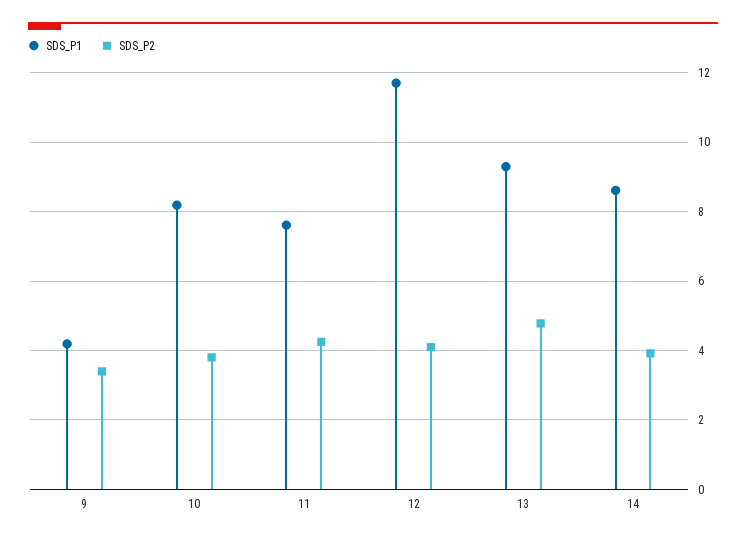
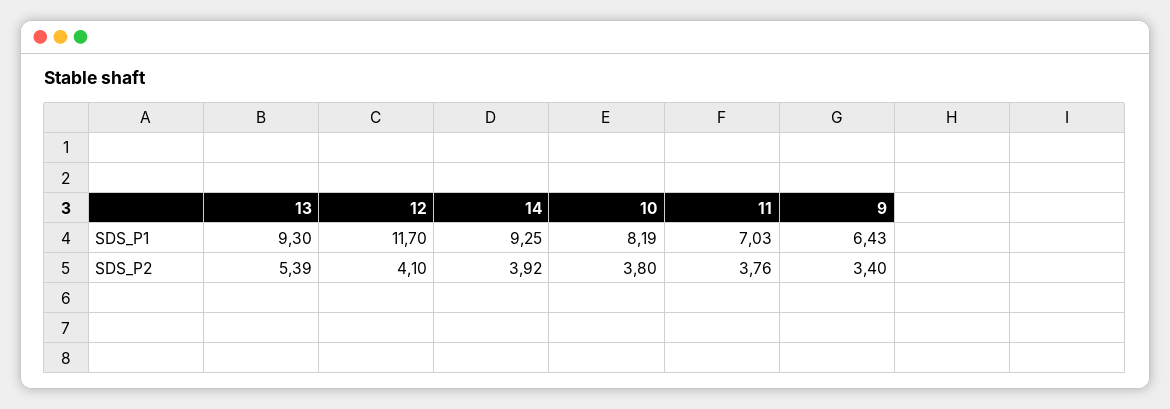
  {
    "SDS_P1": {
-     "9": 4.2,
+     "9": 6.43,
      "10": 8.19,
-     "11": 7.6,
+     "11": 7.03,
      "12": 11.7,
      "13": 9.3,
-     "14": 8.6
+     "14": 9.25
    },
    "SDS_P2": {
      "9": 3.4,
      "10": 3.8,
-     "11": 4.2,
+     "11": 3.76,
      "12": 4.1,
-     "13": 4.8,
+     "13": 5.39,
      "14": 3.92
    }
  }

